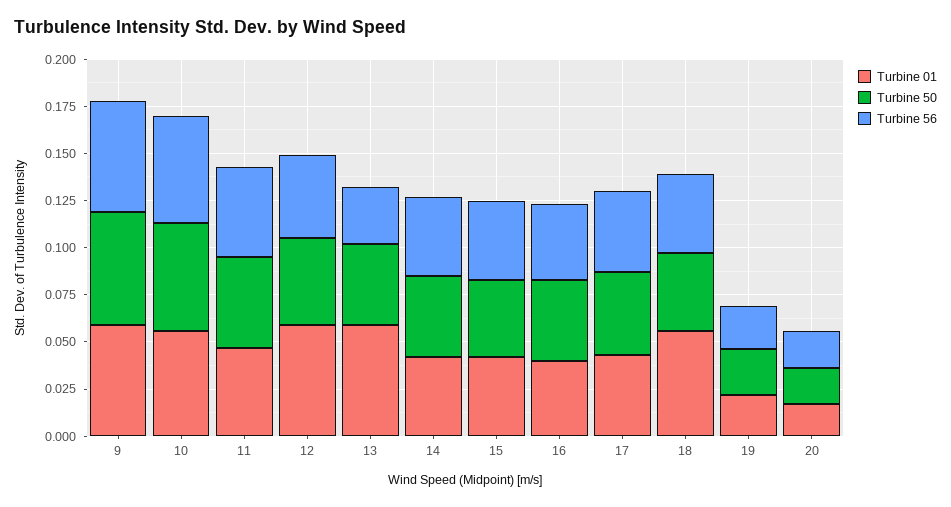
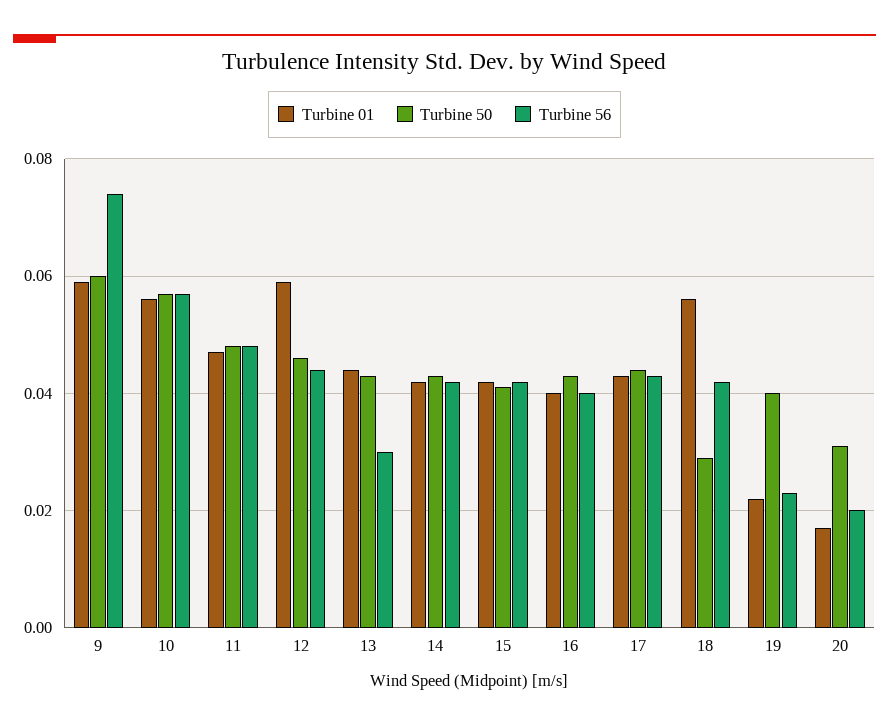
  {
    "Turbine 01": {
      "9": 0.06,
      "10": 0.055,
      "11": 0.045,
      "12": 0.06,
-     "13": 0.06,
+     "13": 0.045,
      "14": 0.04,
      "15": 0.04,
      "16": 0.04,
      "17": 0.045,
      "18": 0.055,
      "19": 0.02,
      "20": 0.015
    },
    "Turbine 50": {
      "9": 0.06,
      "10": 0.055,
      "11": 0.05,
      "12": 0.045,
      "13": 0.045,
      "14": 0.045,
      "15": 0.04,
      "16": 0.045,
      "17": 0.045,
-     "18": 0.04,
+     "18": 0.03,
-     "19": 0.025,
+     "19": 0.04,
-     "20": 0.02
+     "20": 0.03
    },
    "Turbine 56": {
-     "9": 0.06,
+     "9": 0.075,
      "10": 0.055,
      "11": 0.05,
      "12": 0.045,
      "13": 0.03,
      "14": 0.04,
      "15": 0.04,
      "16": 0.04,
      "17": 0.045,
      "18": 0.04,
      "19": 0.025,
      "20": 0.02
    }
  }

